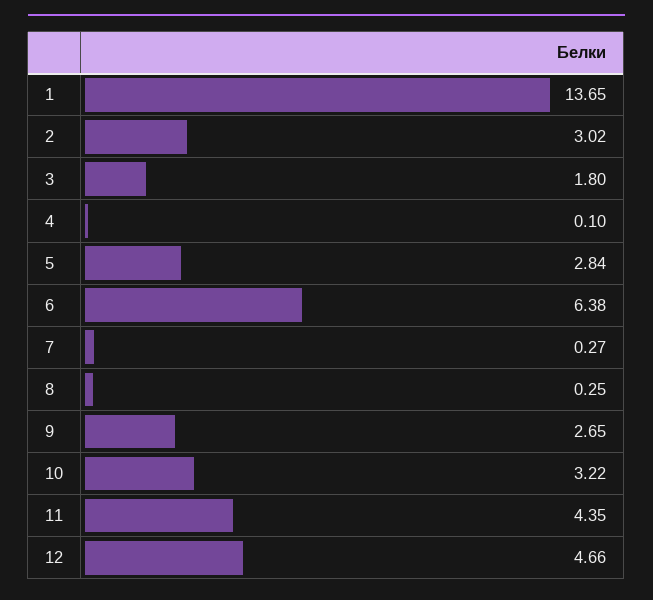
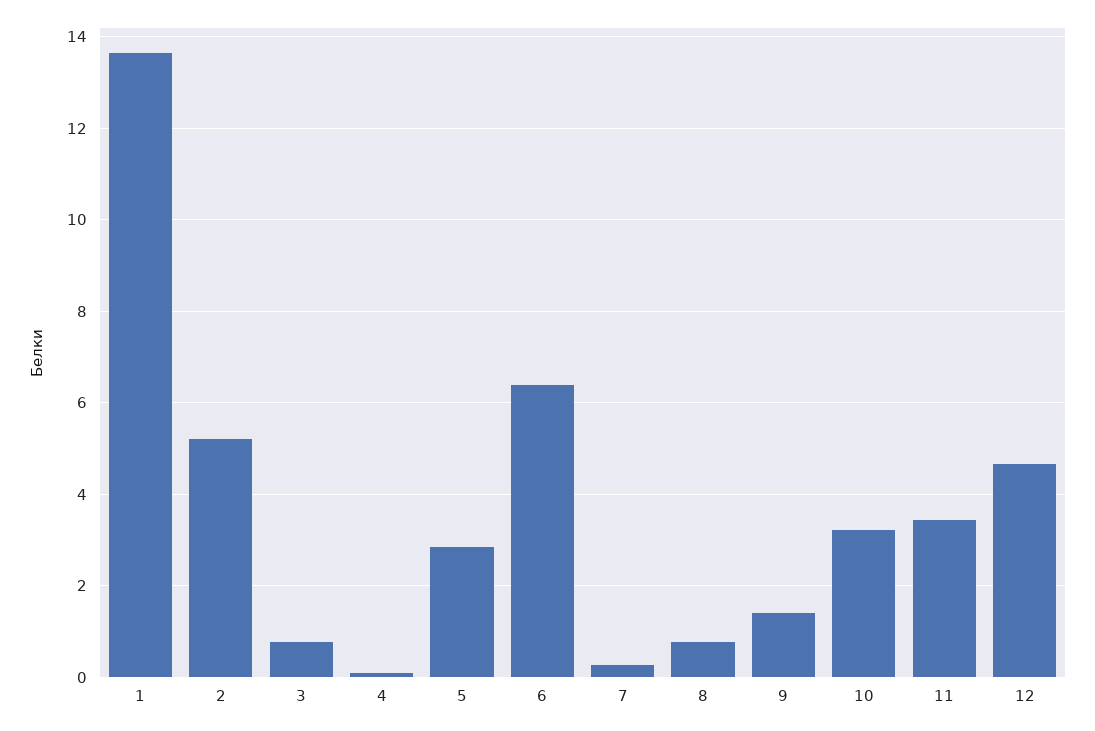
  {
    "1": 13.65,
-   "2": 3.02,
+   "2": 5.2,
-   "3": 1.8,
+   "3": 0.8,
    "4": 0.1,
    "5": 2.84,
    "6": 6.38,
    "7": 0.27,
-   "8": 0.25,
+   "8": 0.8,
-   "9": 2.65,
+   "9": 1.4,
    "10": 3.22,
-   "11": 4.35,
+   "11": 3.4,
    "12": 4.66
  }

